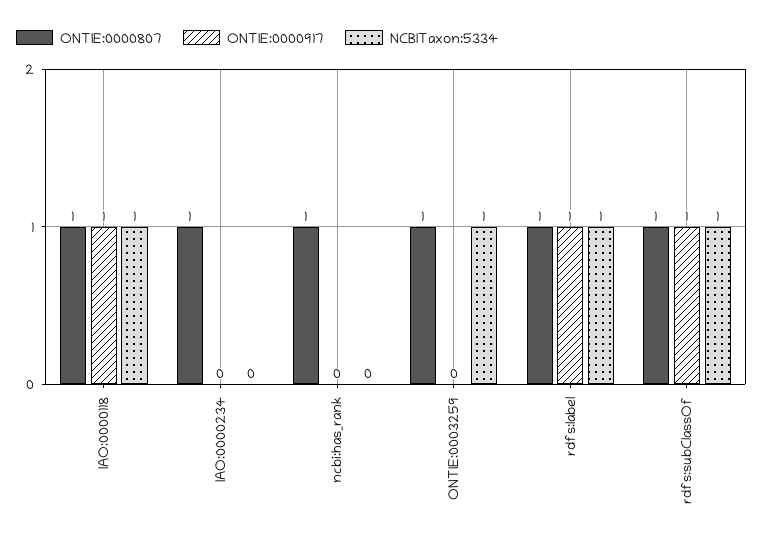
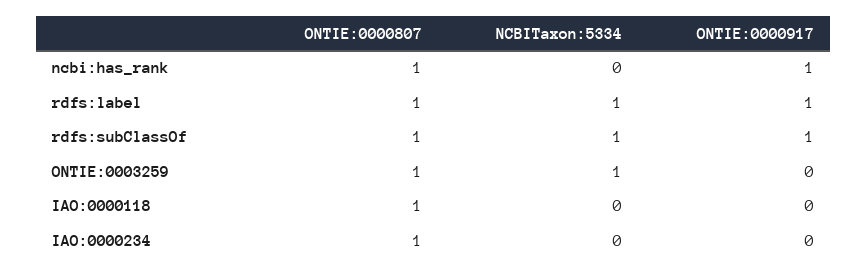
  {
    "ONTIE:0000807": {
      "IAO:0000118": 1,
      "IAO:0000234": 1,
      "ncbi:has_rank": 1,
      "ONTIE:0003259": 1,
      "rdfs:label": 1,
      "rdfs:subClassOf": 1
    },
    "ONTIE:0000917": {
-     "IAO:0000118": 1,
+     "IAO:0000118": 0,
      "IAO:0000234": 0,
-     "ncbi:has_rank": 0,
+     "ncbi:has_rank": 1,
      "ONTIE:0003259": 0,
      "rdfs:label": 1,
      "rdfs:subClassOf": 1
    },
    "NCBITaxon:5334": {
-     "IAO:0000118": 1,
+     "IAO:0000118": 0,
      "IAO:0000234": 0,
      "ncbi:has_rank": 0,
      "ONTIE:0003259": 1,
      "rdfs:label": 1,
      "rdfs:subClassOf": 1
    }
  }

